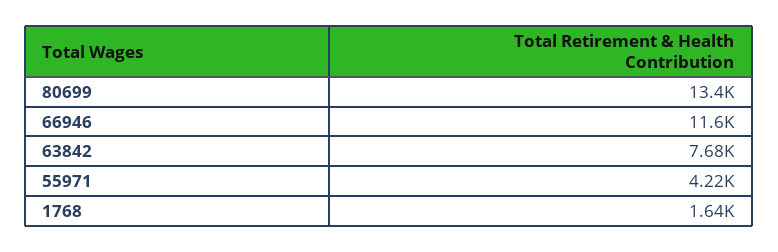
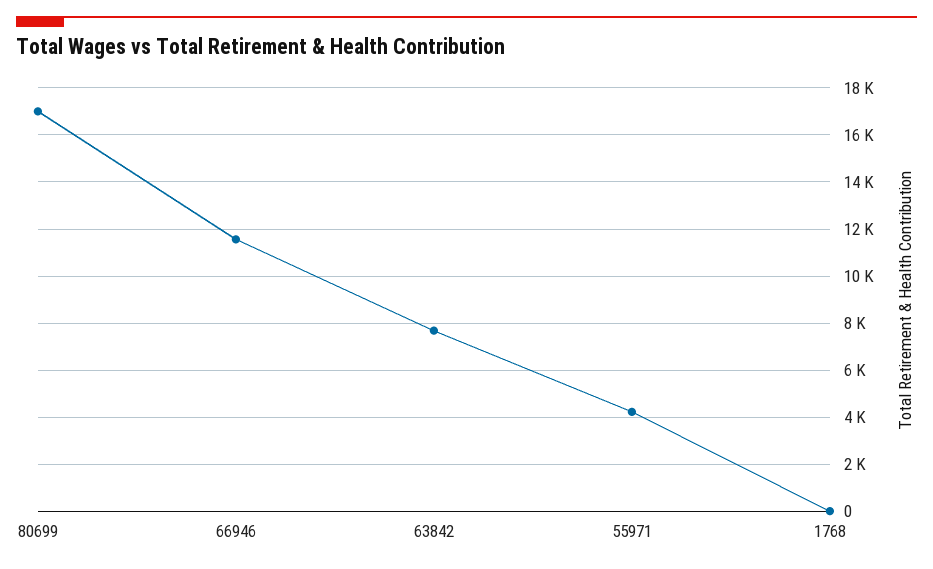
  {
-   "80699": 13400,
+   "80699": 17000,
    "66946": 11600,
    "63842": 7680,
    "55971": 4220,
-   "1768": 1640
+   "1768": 0
  }

